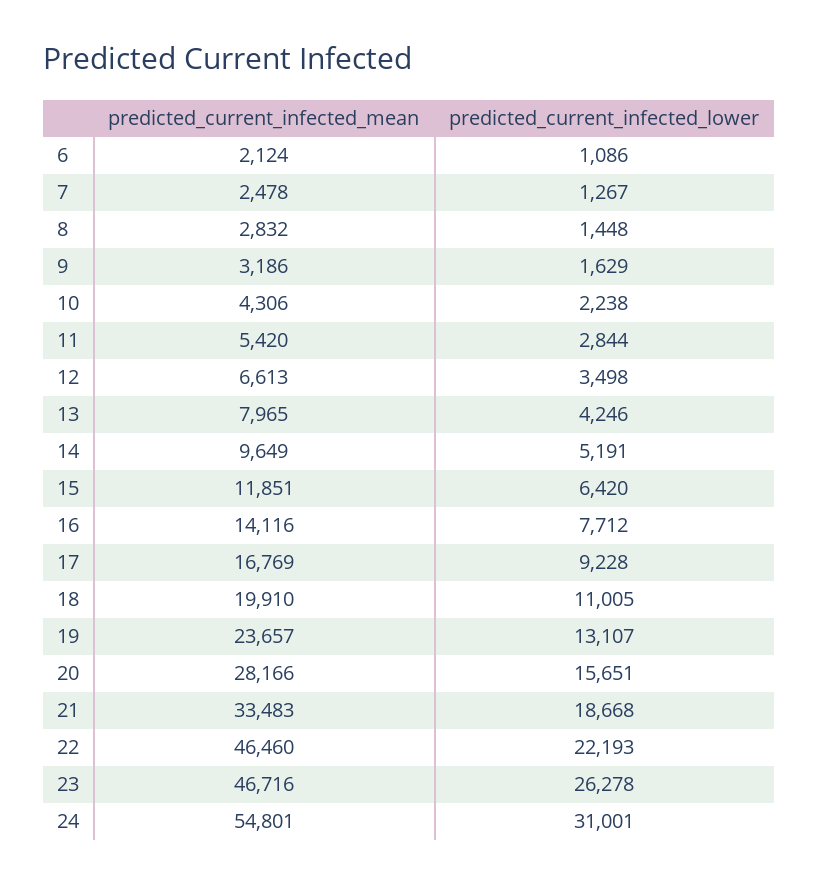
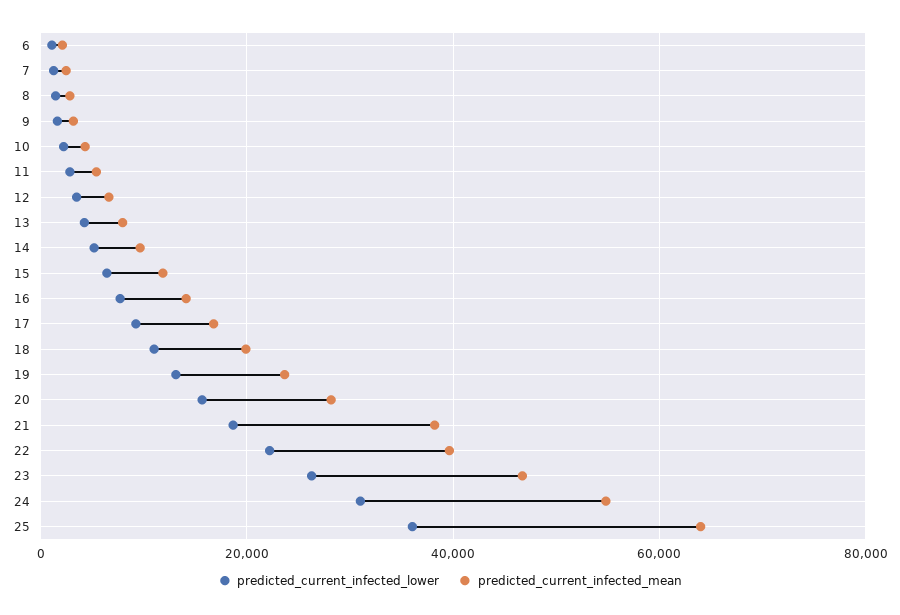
  {
    "predicted_current_infected_mean": {
      "6": 2124,
      "7": 2478,
      "8": 2832,
      "9": 3186,
      "10": 4306,
      "11": 5420,
      "12": 6613,
      "13": 7965,
      "14": 9649,
      "15": 11851,
      "16": 14116,
      "17": 16769,
      "18": 19910,
      "19": 23657,
      "20": 28166,
-     "21": 33483,
+     "21": 38000,
-     "22": 46460,
+     "22": 40000,
      "23": 46716,
-     "24": 54801
+     "24": 54801,
+     "25": 64000
    },
    "predicted_current_infected_lower": {
      "6": 1086,
      "7": 1267,
      "8": 1448,
      "9": 1629,
      "10": 2238,
      "11": 2844,
      "12": 3498,
      "13": 4246,
      "14": 5191,
      "15": 6420,
      "16": 7712,
      "17": 9228,
      "18": 11005,
      "19": 13107,
      "20": 15651,
      "21": 18668,
      "22": 22193,
      "23": 26278,
-     "24": 31001
+     "24": 31001,
+     "25": 36000
    }
  }

